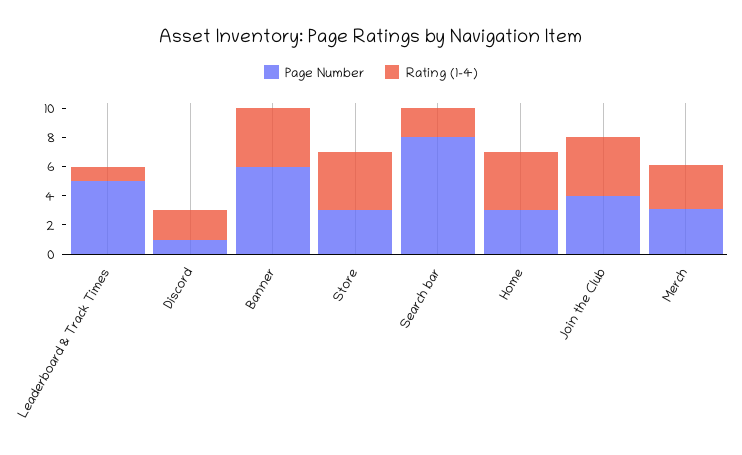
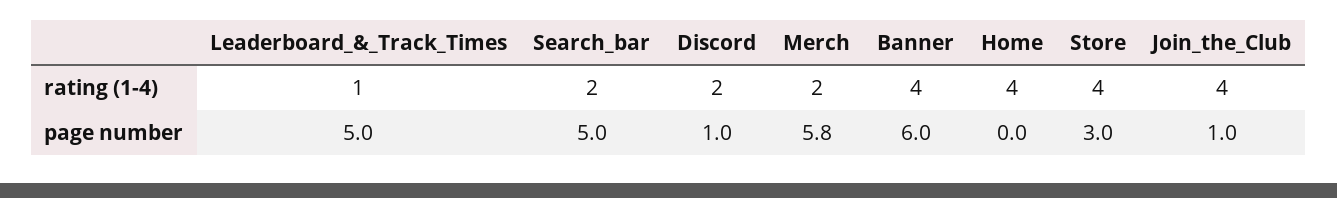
  {
    "Page Number": {
      "Leaderboard & Track Times": 5,
      "Discord": 1,
      "Banner": 6,
      "Store": 3,
-     "Search bar": 8,
+     "Search bar": 5,
-     "Home": 3,
+     "Home": 0,
-     "Join the Club": 4,
+     "Join the Club": 1,
-     "Merch": 3
+     "Merch": 5.8
    },
    "Rating (1-4)": {
      "Leaderboard & Track Times": 1,
      "Discord": 2,
      "Banner": 4,
      "Store": 4,
      "Search bar": 2,
      "Home": 4,
      "Join the Club": 4,
-     "Merch": 3
+     "Merch": 2
    }
  }

